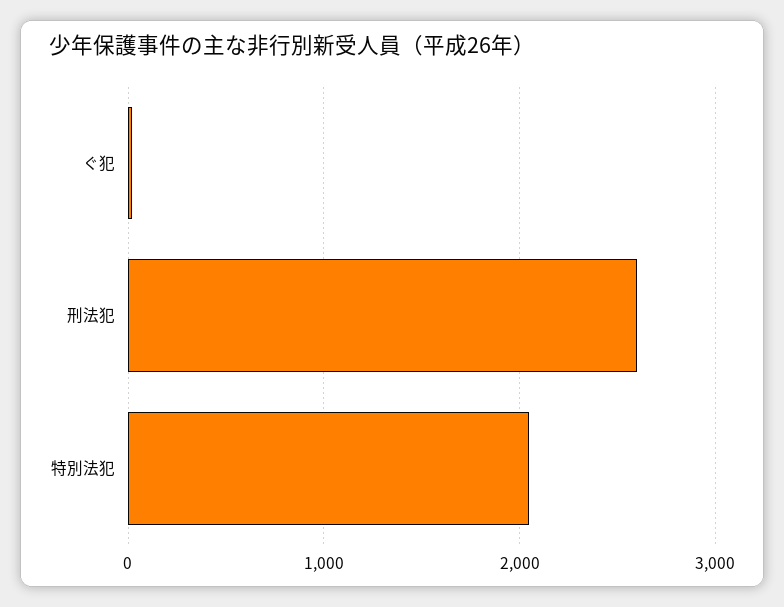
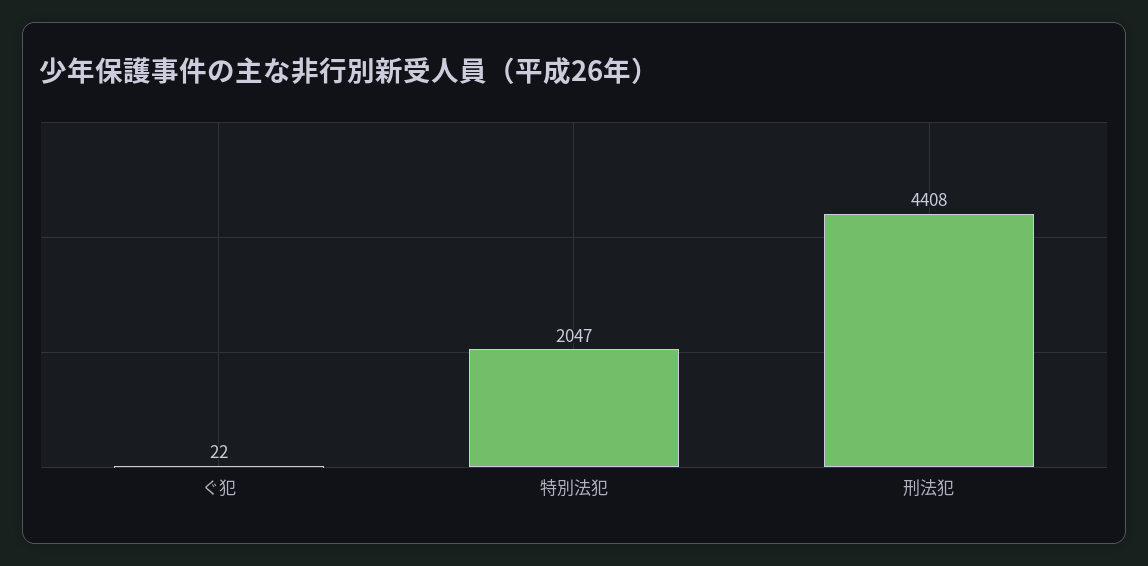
  {
    "ぐ犯": 22,
-   "刑法犯": 2600,
+   "刑法犯": 4408,
    "特別法犯": 2047
  }

